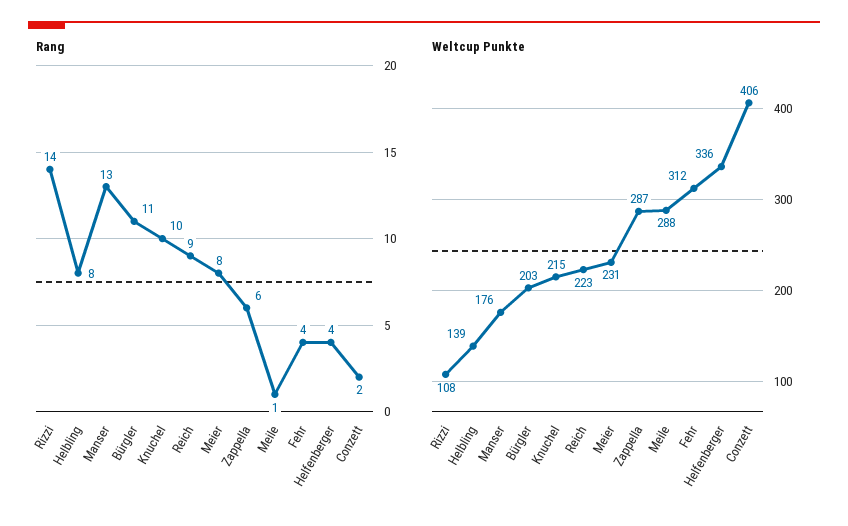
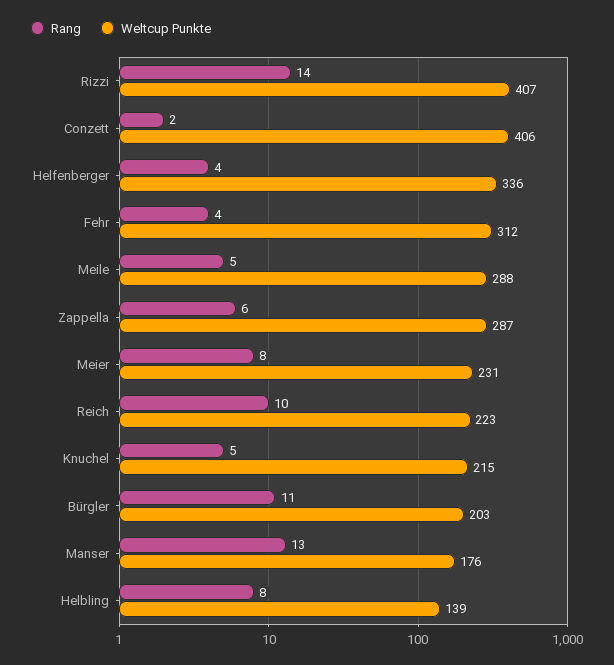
  {
    "Rang": {
      "Rizzi": 14,
      "Helbling": 8,
      "Manser": 13,
      "Bürgler": 11,
-     "Knuchel": 10,
+     "Knuchel": 5,
-     "Reich": 9,
+     "Reich": 10,
      "Meier": 8,
      "Zappella": 6,
-     "Meile": 1,
+     "Meile": 5,
      "Fehr": 4,
      "Helfenberger": 4,
      "Conzett": 2
    },
    "Weltcup Punkte": {
-     "Rizzi": 108,
+     "Rizzi": 407,
      "Helbling": 139,
      "Manser": 176,
      "Bürgler": 203,
      "Knuchel": 215,
      "Reich": 223,
      "Meier": 231,
      "Zappella": 287,
      "Meile": 288,
      "Fehr": 312,
      "Helfenberger": 336,
      "Conzett": 406
    }
  }

